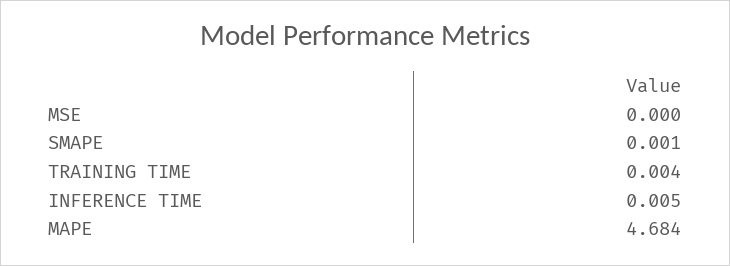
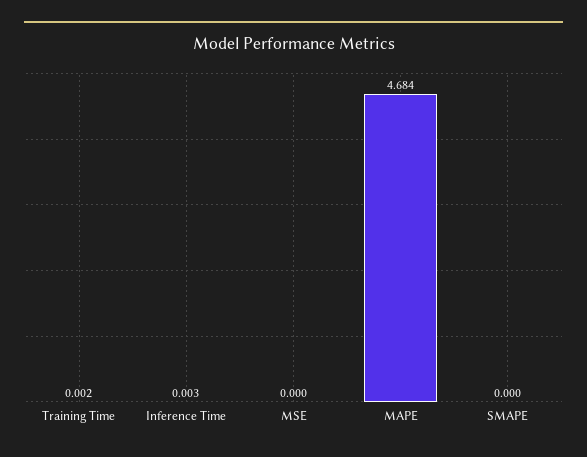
  {
    "MSE": 0,
-   "SMAPE": 0.001,
+   "SMAPE": 0,
-   "TRAINING TIME": 0.004,
+   "TRAINING TIME": 0.002,
-   "INFERENCE TIME": 0.005,
+   "INFERENCE TIME": 0.003,
    "MAPE": 4.684
  }

